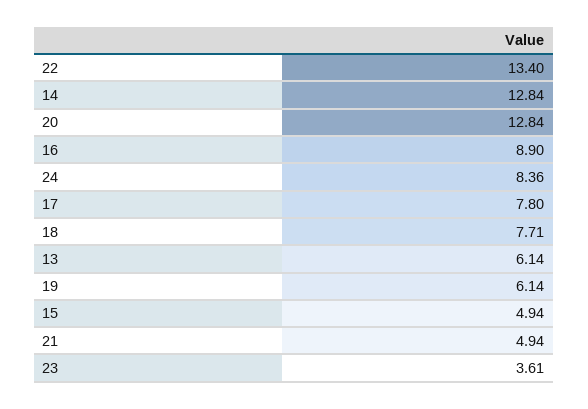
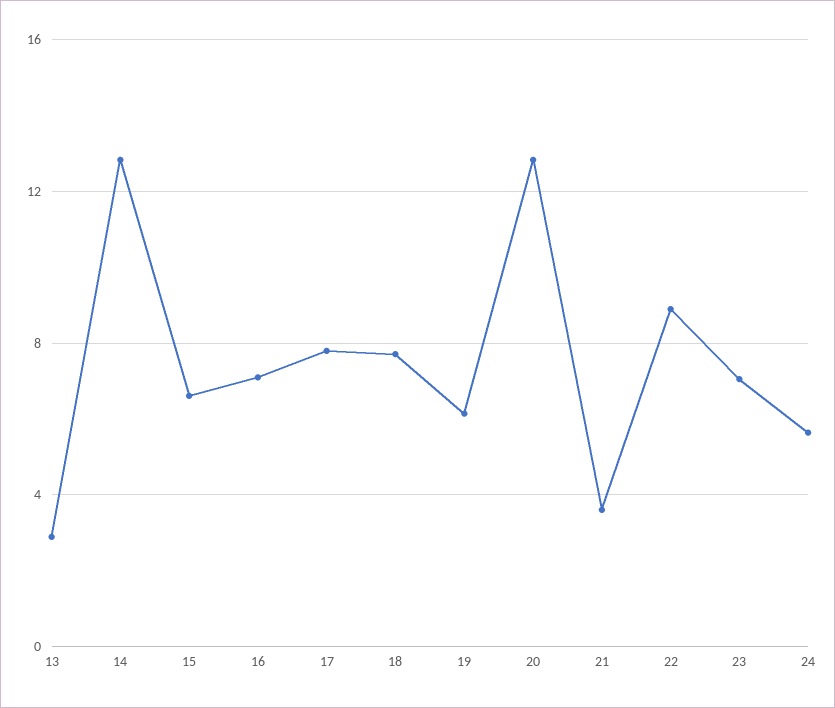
  {
-   "22": 13.4,
+   "22": 9,
    "14": 12.84,
    "20": 12.84,
-   "16": 8.9,
+   "16": 7,
-   "24": 8.36,
+   "24": 5.5,
    "17": 7.8,
    "18": 7.71,
-   "13": 6.14,
+   "13": 3,
    "19": 6.14,
-   "15": 4.94,
+   "15": 6.5,
-   "21": 4.94,
+   "21": 3.5,
-   "23": 3.61
+   "23": 7
  }

